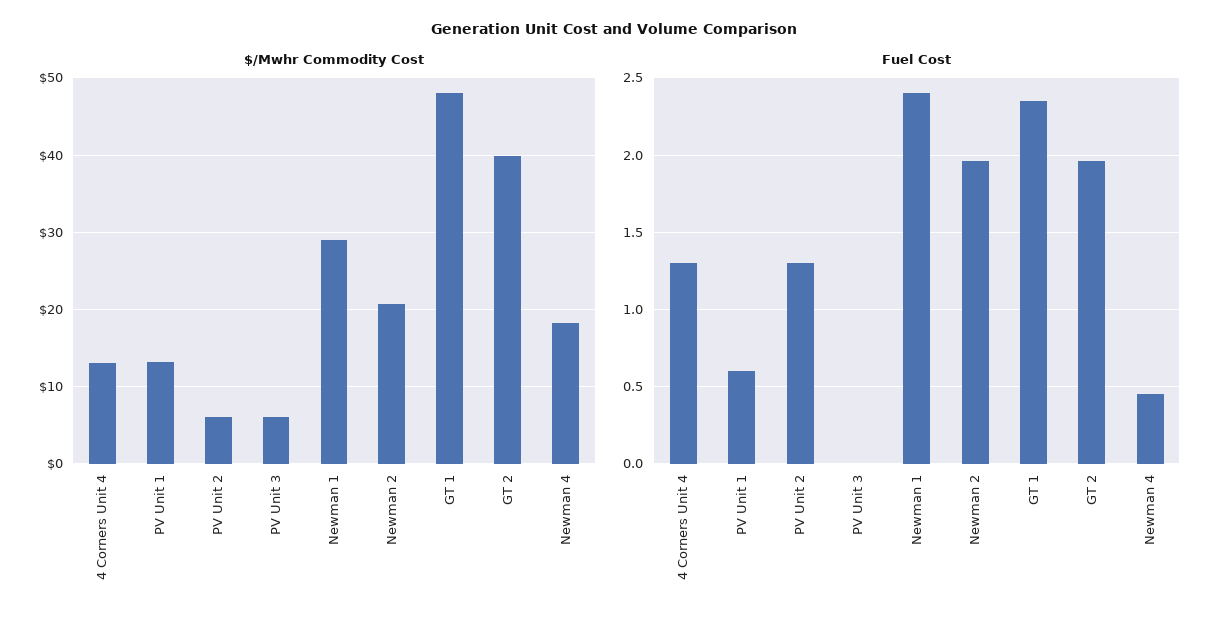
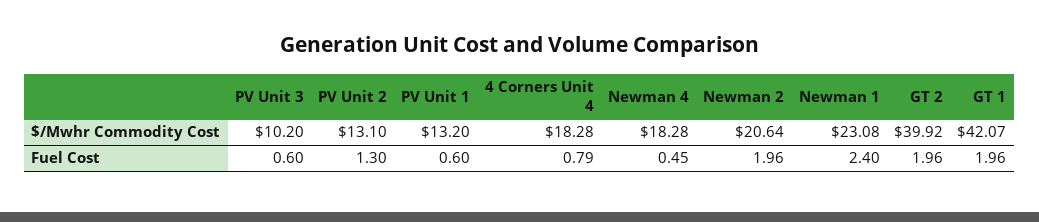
  {
    "$/Mwhr Commodity Cost": {
-     "4 Corners Unit 4": 13,
+     "4 Corners Unit 4": 18.28,
      "PV Unit 1": 13.2,
-     "PV Unit 2": 6,
+     "PV Unit 2": 13.1,
-     "PV Unit 3": 6,
+     "PV Unit 3": 10.2,
-     "Newman 1": 29,
+     "Newman 1": 23.08,
      "Newman 2": 20.64,
-     "GT 1": 48,
+     "GT 1": 42.07,
      "GT 2": 39.92,
      "Newman 4": 18.28
    },
    "Fuel Cost": {
-     "4 Corners Unit 4": 1.3,
+     "4 Corners Unit 4": 0.79,
      "PV Unit 1": 0.6,
      "PV Unit 2": 1.3,
-     "PV Unit 3": 0,
+     "PV Unit 3": 0.6,
      "Newman 1": 2.4,
      "Newman 2": 1.96,
-     "GT 1": 2.35,
+     "GT 1": 1.96,
      "GT 2": 1.96,
      "Newman 4": 0.45
    }
  }

